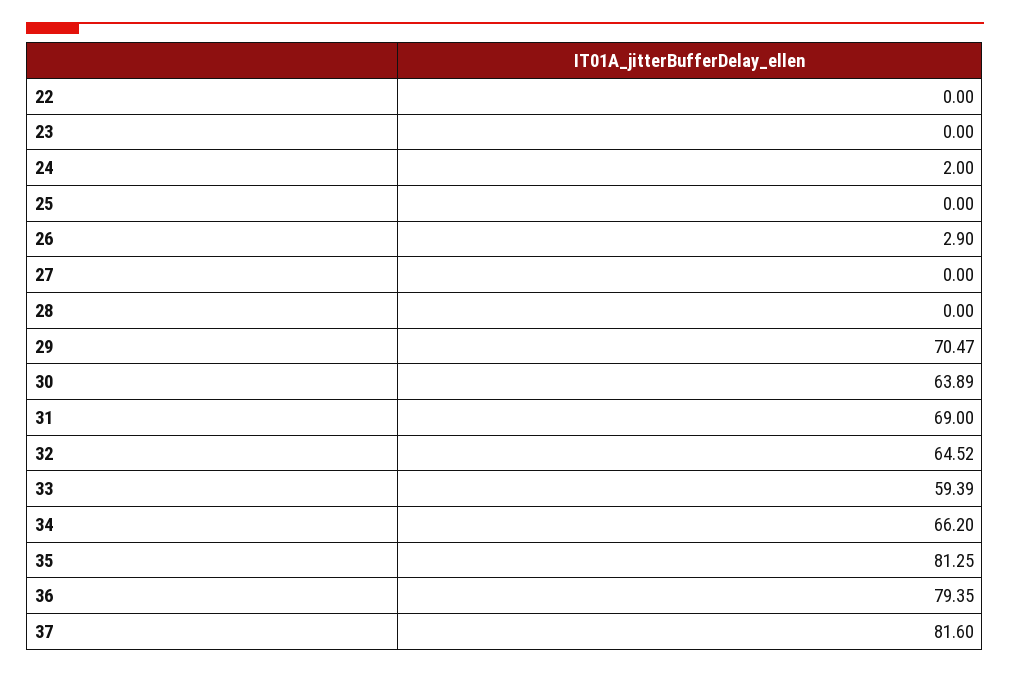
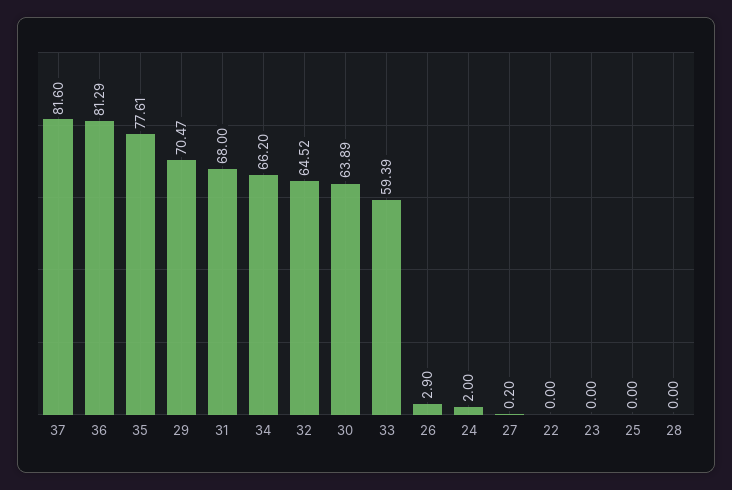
  {
    "22": 0,
    "23": 0,
    "24": 2,
    "25": 0,
    "26": 2.9,
-   "27": 0,
+   "27": 0.2,
    "28": 0,
    "29": 70.47,
    "30": 63.89,
-   "31": 69,
+   "31": 68,
    "32": 64.52,
    "33": 59.39,
    "34": 66.2,
-   "35": 81.25,
+   "35": 77.61,
-   "36": 79.35,
+   "36": 81.29,
    "37": 81.6
  }

